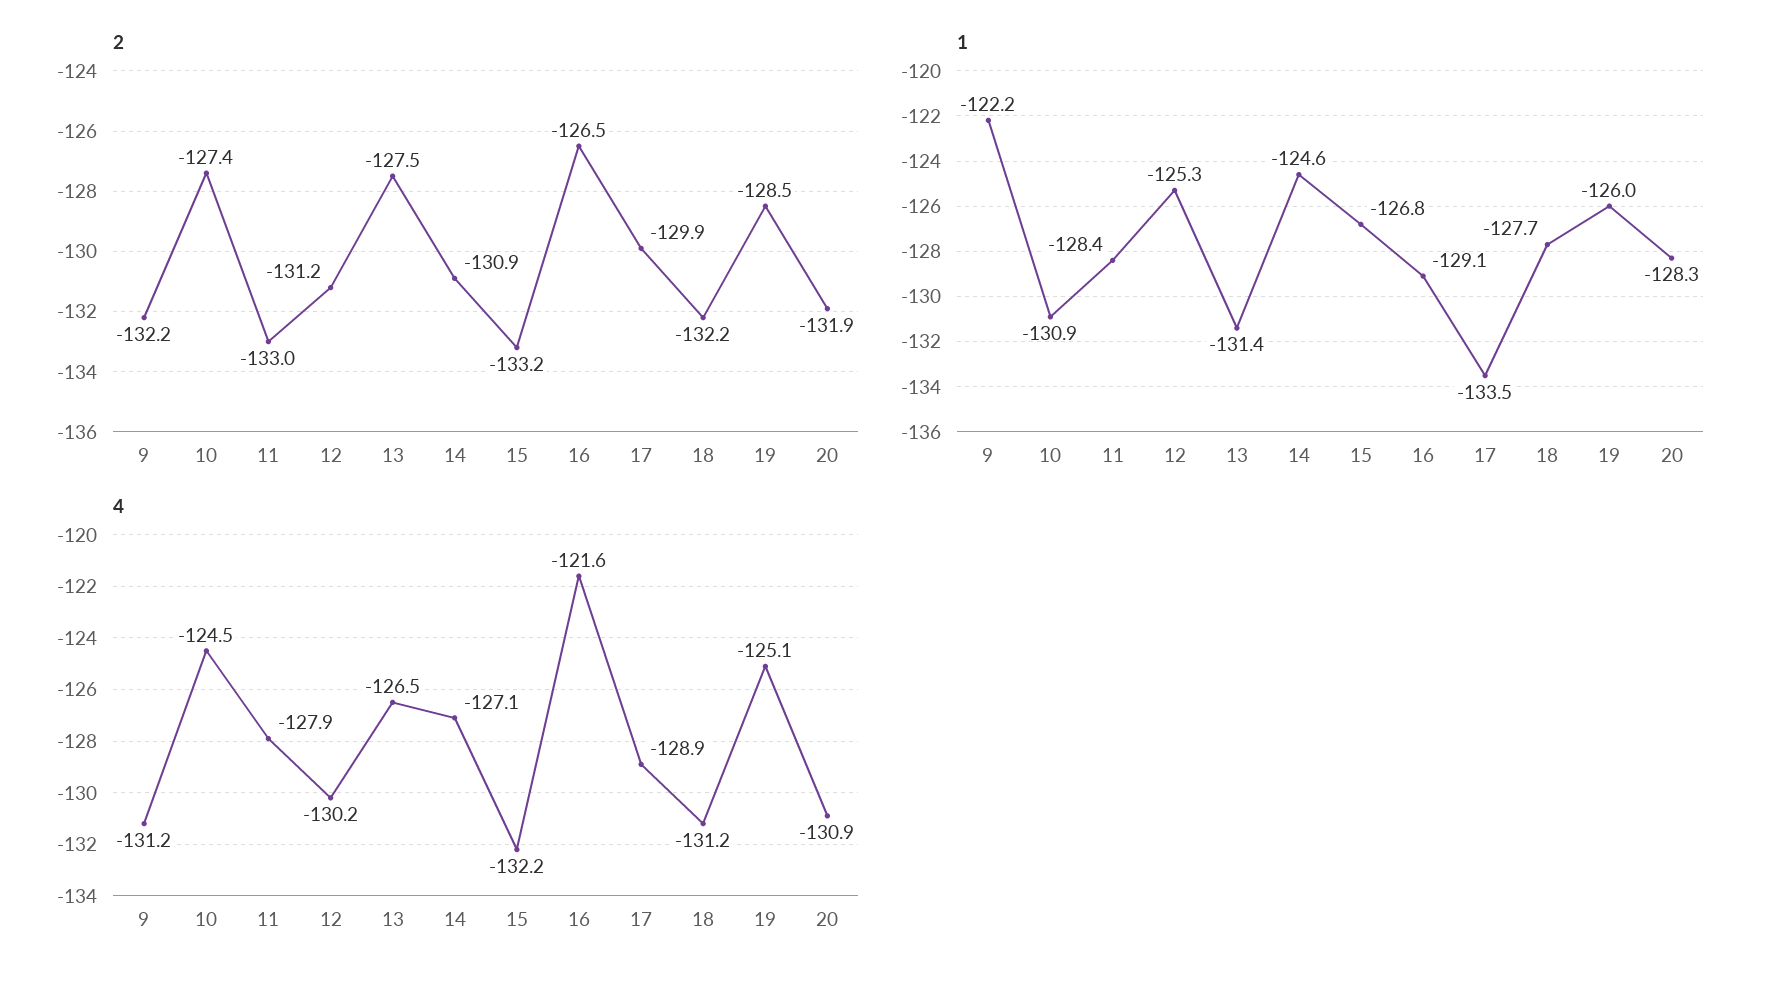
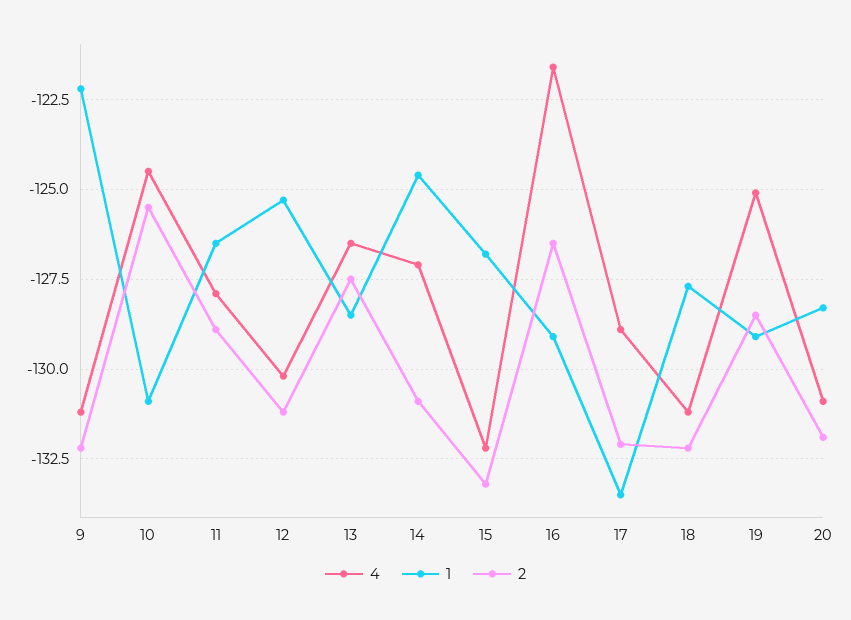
  {
    "2": {
      "9": -132.2,
-     "10": -127.4,
+     "10": -125.5,
-     "11": -133,
+     "11": -129,
      "12": -131.2,
      "13": -127.5,
      "14": -130.9,
      "15": -133.2,
      "16": -126.5,
-     "17": -129.9,
+     "17": -132,
      "18": -132.2,
      "19": -128.5,
      "20": -131.9
    },
    "1": {
      "9": -122.2,
      "10": -130.9,
-     "11": -128.4,
+     "11": -126.5,
      "12": -125.3,
-     "13": -131.4,
+     "13": -128.5,
      "14": -124.6,
      "15": -126.8,
      "16": -129.1,
      "17": -133.5,
      "18": -127.7,
-     "19": -126,
+     "19": -129,
      "20": -128.3
    },
    "4": {
      "9": -131.2,
      "10": -124.5,
      "11": -127.9,
      "12": -130.2,
      "13": -126.5,
      "14": -127.1,
      "15": -132.2,
      "16": -121.6,
      "17": -128.9,
      "18": -131.2,
      "19": -125.1,
      "20": -130.9
    }
  }

